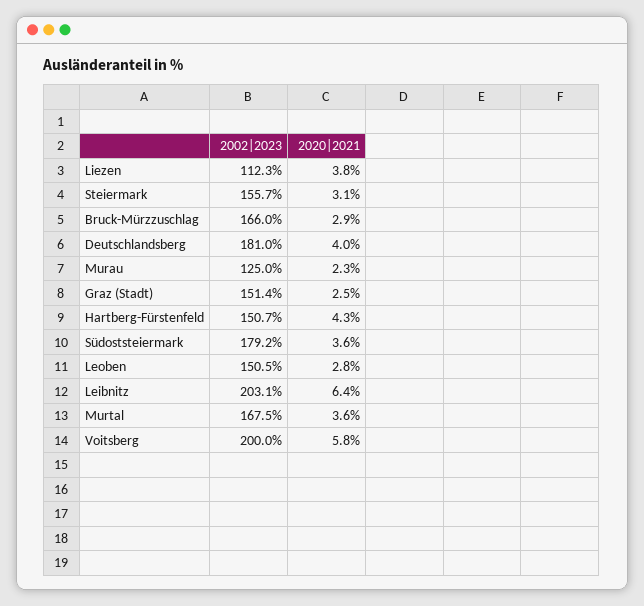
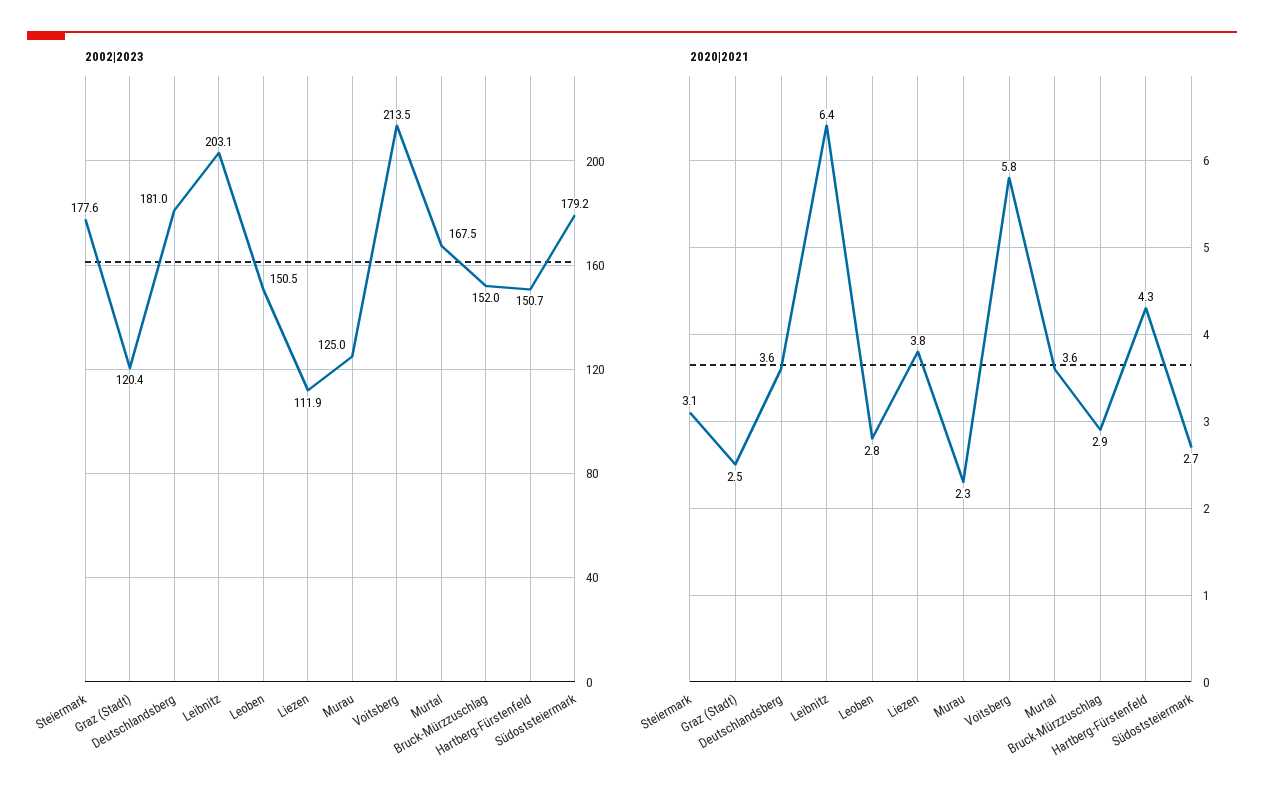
  {
    "2002|2023": {
-     "Liezen": 112.3,
+     "Liezen": 111.9,
-     "Steiermark": 155.7,
+     "Steiermark": 177.6,
-     "Bruck-Mürzzuschlag": 166,
+     "Bruck-Mürzzuschlag": 152,
      "Deutschlandsberg": 181,
      "Murau": 125,
-     "Graz (Stadt)": 151.4,
+     "Graz (Stadt)": 120.4,
      "Hartberg-Fürstenfeld": 150.7,
      "Südoststeiermark": 179.2,
      "Leoben": 150.5,
      "Leibnitz": 203.1,
      "Murtal": 167.5,
-     "Voitsberg": 200
+     "Voitsberg": 213.5
    },
    "2020|2021": {
      "Liezen": 3.8,
      "Steiermark": 3.1,
      "Bruck-Mürzzuschlag": 2.9,
-     "Deutschlandsberg": 4,
+     "Deutschlandsberg": 3.6,
      "Murau": 2.3,
      "Graz (Stadt)": 2.5,
      "Hartberg-Fürstenfeld": 4.3,
-     "Südoststeiermark": 3.6,
+     "Südoststeiermark": 2.7,
      "Leoben": 2.8,
      "Leibnitz": 6.4,
      "Murtal": 3.6,
      "Voitsberg": 5.8
    }
  }

